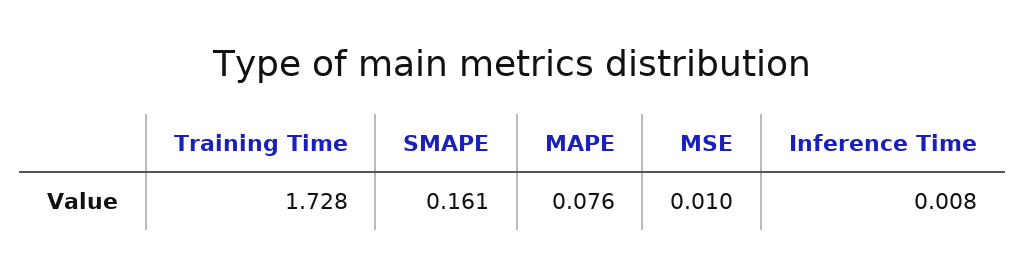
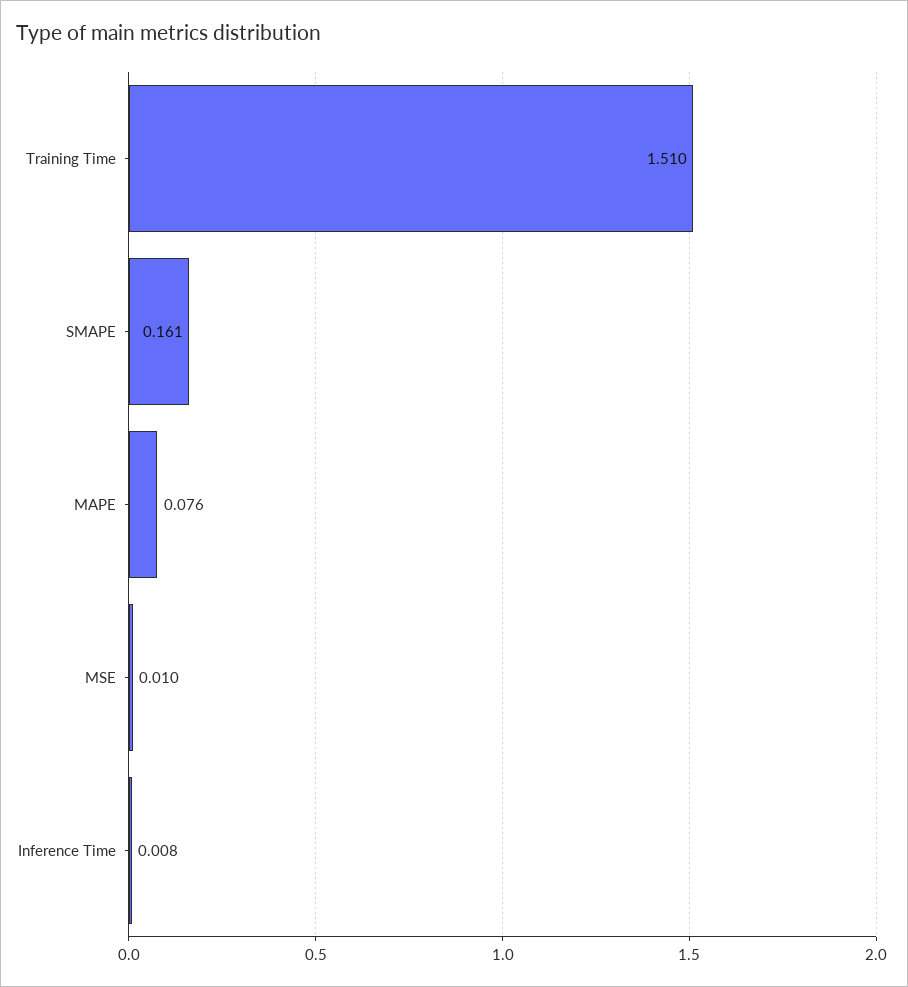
  {
-   "Training Time": 1.728,
+   "Training Time": 1.51,
    "SMAPE": 0.161,
    "MAPE": 0.076,
    "MSE": 0.01,
    "Inference Time": 0.008
  }

